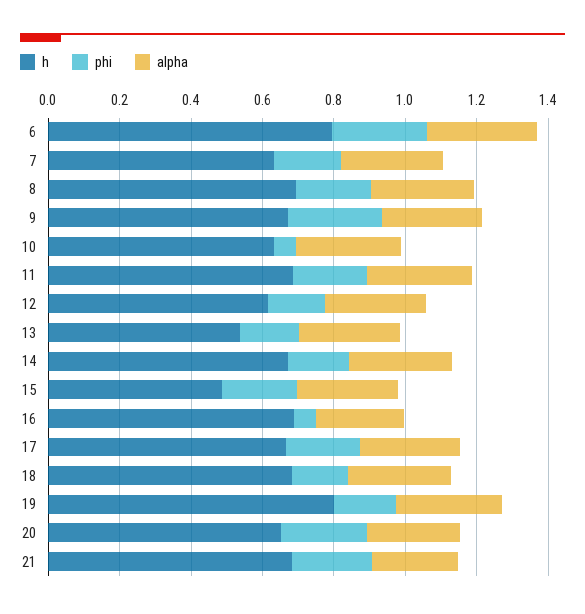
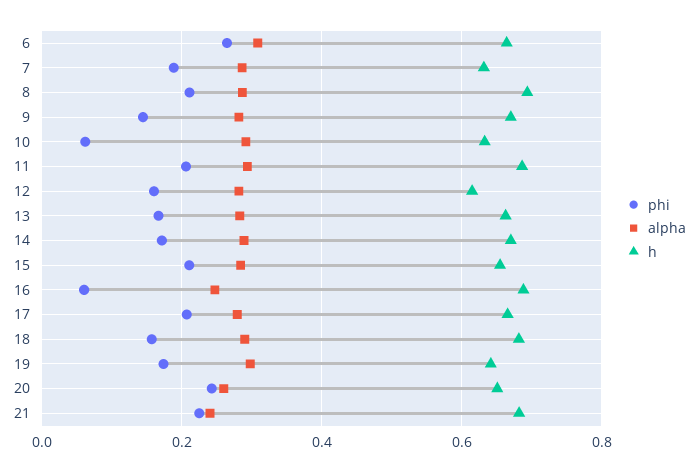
  {
    "h": {
-     "6": 0.8,
+     "6": 0.66,
      "7": 0.64,
      "8": 0.7,
      "9": 0.68,
      "10": 0.64,
      "11": 0.68,
      "12": 0.62,
-     "13": 0.55,
+     "13": 0.66,
      "14": 0.68,
-     "15": 0.5,
+     "15": 0.66,
      "16": 0.68,
      "17": 0.66,
      "18": 0.68,
-     "19": 0.8,
+     "19": 0.64,
      "20": 0.66,
      "21": 0.68
    },
    "phi": {
      "6": 0.26,
      "7": 0.18,
      "8": 0.22,
-     "9": 0.25,
+     "9": 0.14,
      "10": 0.06,
      "11": 0.2,
      "12": 0.16,
      "13": 0.16,
      "14": 0.18,
      "15": 0.22,
      "16": 0.06,
      "17": 0.2,
      "18": 0.16,
      "19": 0.18,
      "20": 0.24,
      "21": 0.22
    },
    "alpha": {
      "6": 0.3,
      "7": 0.28,
      "8": 0.28,
      "9": 0.28,
      "10": 0.3,
      "11": 0.3,
      "12": 0.28,
      "13": 0.28,
      "14": 0.28,
      "15": 0.28,
      "16": 0.24,
      "17": 0.28,
      "18": 0.3,
      "19": 0.3,
      "20": 0.26,
      "21": 0.24
    }
  }

